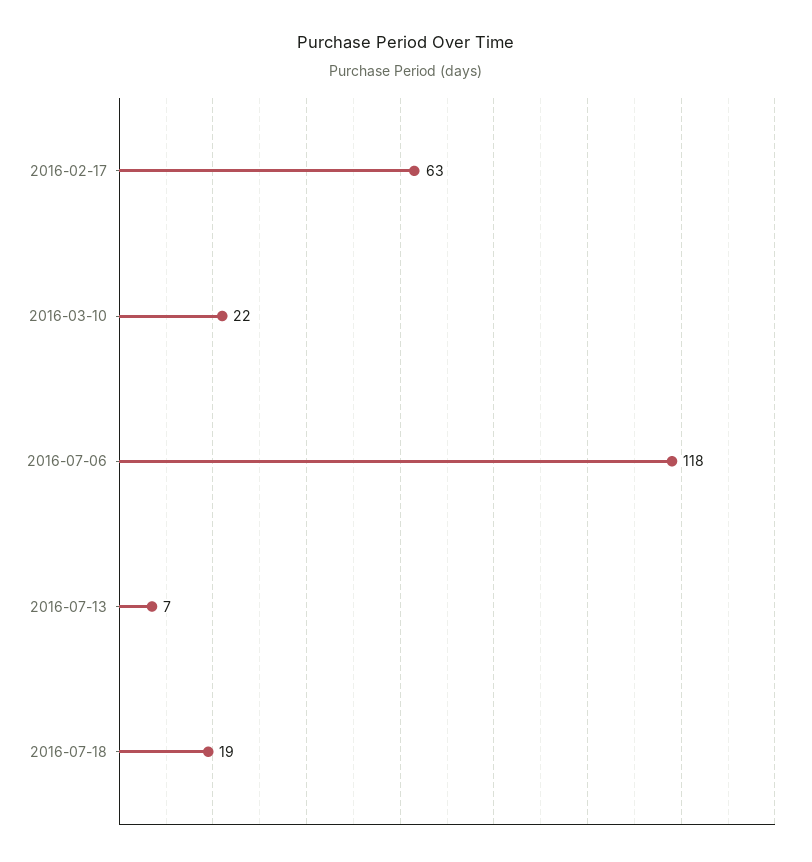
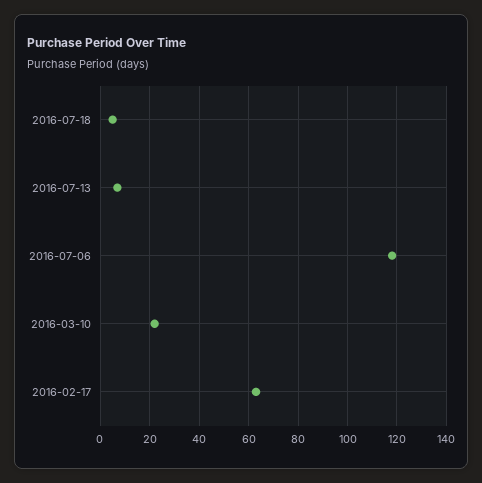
  {
    "2016-02-17": 63,
    "2016-03-10": 22,
    "2016-07-06": 118,
    "2016-07-13": 7,
-   "2016-07-18": 19
+   "2016-07-18": 5
  }

